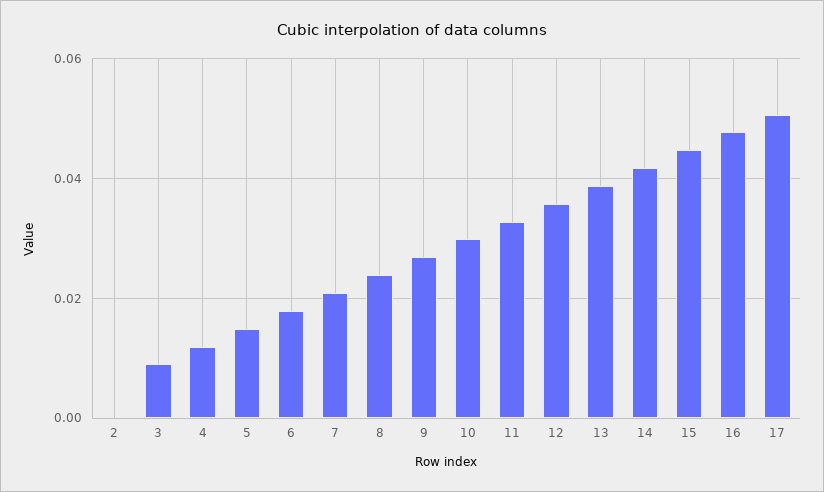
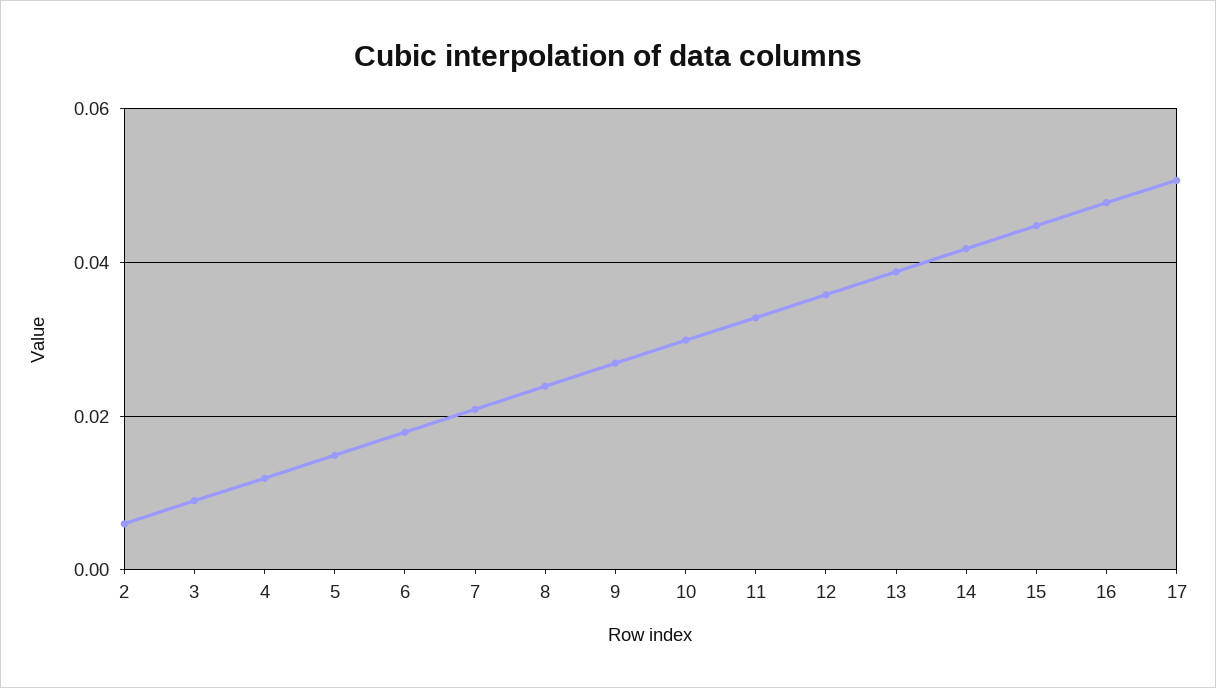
  {
-   "2": 0,
+   "2": 0.006,
    "3": 0.01,
    "4": 0.012,
    "5": 0.014,
    "6": 0.018,
    "7": 0.02,
    "8": 0.024,
    "9": 0.026,
    "10": 0.03,
    "11": 0.032,
    "12": 0.036,
    "13": 0.038,
    "14": 0.042,
    "15": 0.044,
    "16": 0.048,
    "17": 0.05
  }

